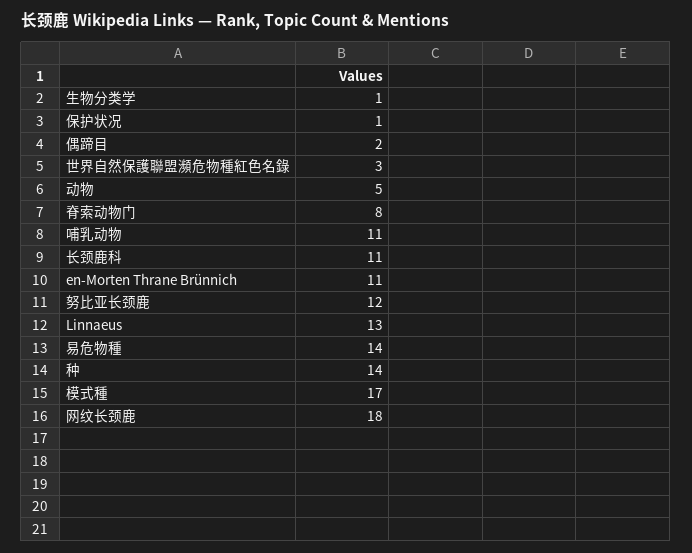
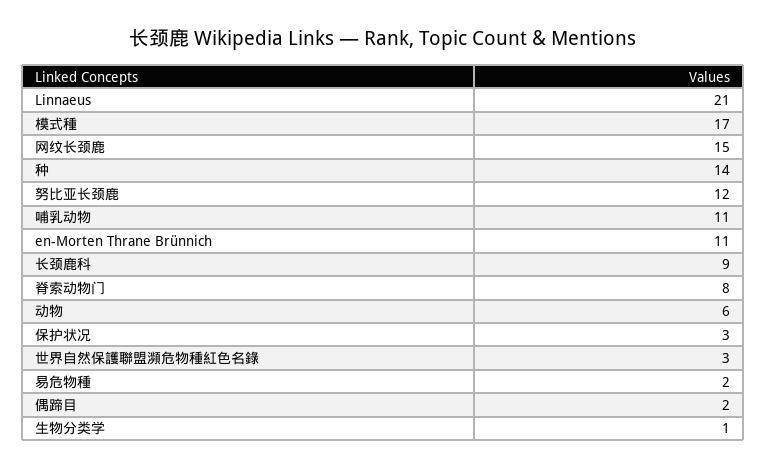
  {
    "生物分类学": 1,
-   "保护状况": 1,
+   "保护状况": 3,
    "偶蹄目": 2,
    "世界自然保護聯盟瀕危物種紅色名錄": 3,
-   "动物": 5,
+   "动物": 6,
    "脊索动物门": 8,
    "哺乳动物": 11,
-   "长颈鹿科": 11,
+   "长颈鹿科": 9,
    "en-Morten Thrane Brünnich": 11,
    "努比亚长颈鹿": 12,
-   "Linnaeus": 13,
+   "Linnaeus": 21,
-   "易危物種": 14,
+   "易危物種": 2,
    "种": 14,
    "模式種": 17,
-   "网纹长颈鹿": 18
+   "网纹长颈鹿": 15
  }

